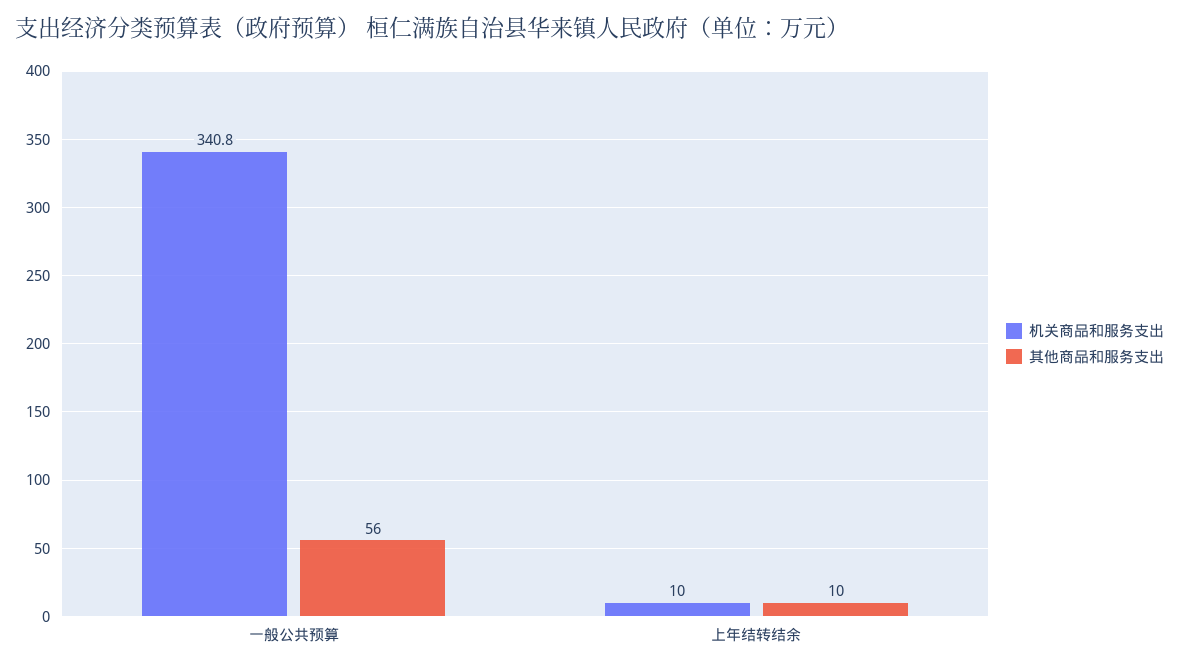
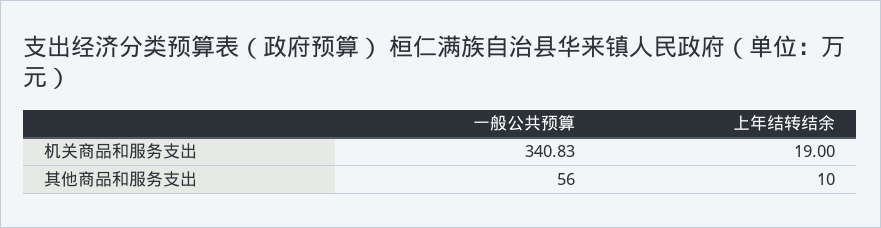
  {
    "机关商品和服务支出": {
      "一般公共预算": 340.83,
-     "上年结转结余": 10
+     "上年结转结余": 19
    },
    "其他商品和服务支出": {
      "一般公共预算": 56,
      "上年结转结余": 10
    }
  }

